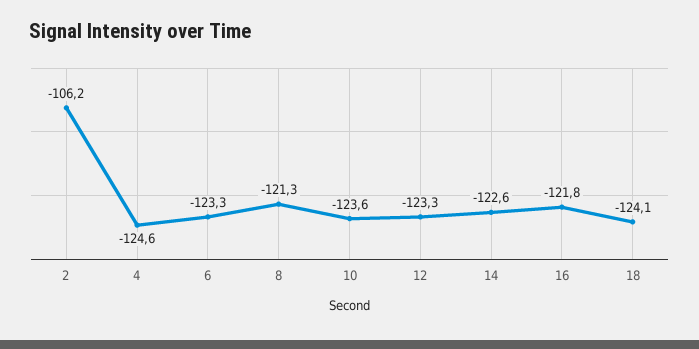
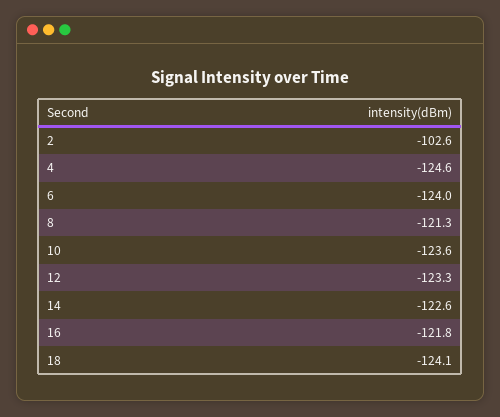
  {
-   "2": -106.2,
+   "2": -102.6,
    "4": -124.6,
-   "6": -123.3,
+   "6": -124,
    "8": -121.3,
    "10": -123.6,
    "12": -123.3,
    "14": -122.6,
    "16": -121.8,
    "18": -124.1
  }

